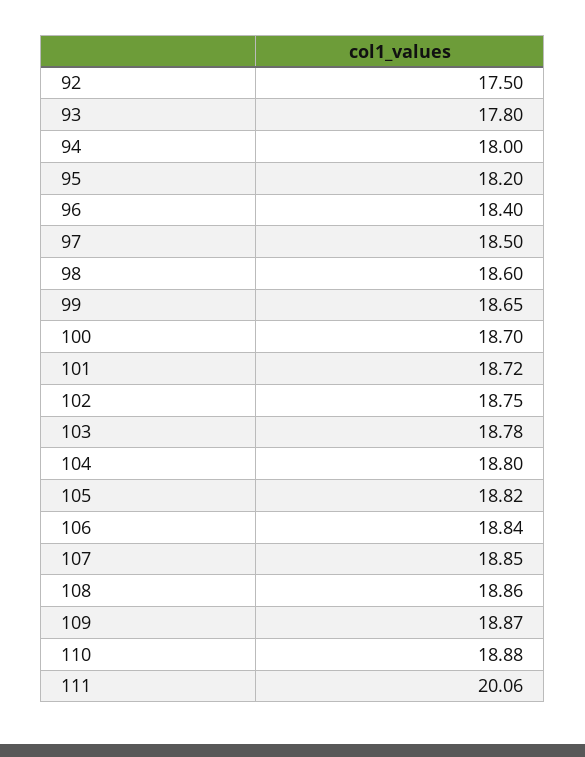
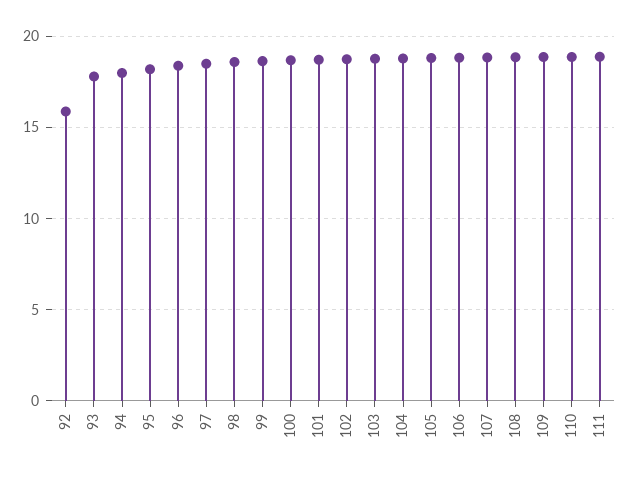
  {
-   "92": 17.5,
+   "92": 16,
    "93": 17.8,
    "94": 18,
    "95": 18.2,
    "96": 18.4,
    "97": 18.5,
    "98": 18.6,
    "99": 18.65,
    "100": 18.7,
    "101": 18.72,
    "102": 18.75,
    "103": 18.78,
    "104": 18.8,
    "105": 18.82,
    "106": 18.84,
    "107": 18.85,
    "108": 18.86,
    "109": 18.87,
    "110": 18.88,
-   "111": 20.06
+   "111": 19
  }

